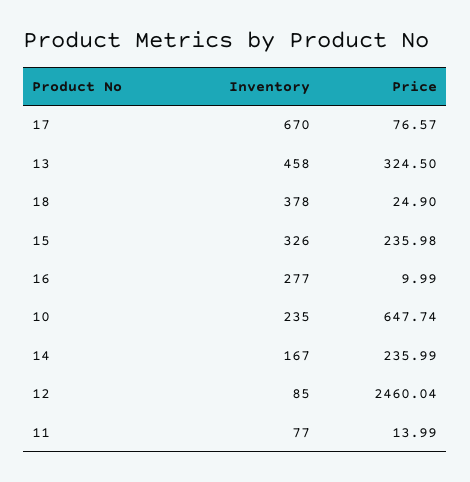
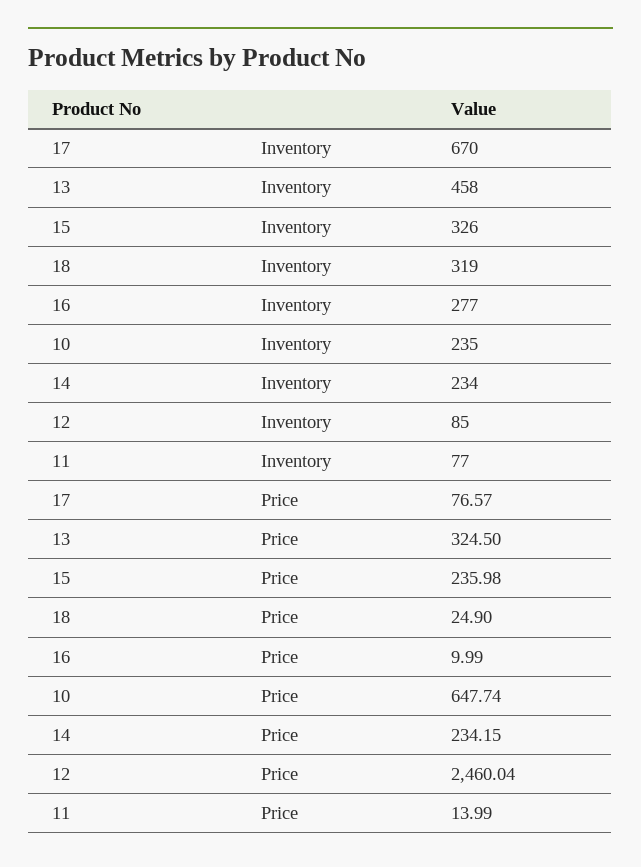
  {
    "Inventory": {
      "17": 670,
      "13": 458,
-     "18": 378,
+     "18": 319,
      "15": 326,
      "16": 277,
      "10": 235,
-     "14": 167,
+     "14": 234,
      "12": 85,
      "11": 77
    },
    "Price": {
      "17": 76.57,
      "13": 324.5,
      "18": 24.9,
      "15": 235.98,
      "16": 9.99,
      "10": 647.74,
-     "14": 235.99,
+     "14": 234.15,
      "12": 2460.04,
      "11": 13.99
    }
  }

